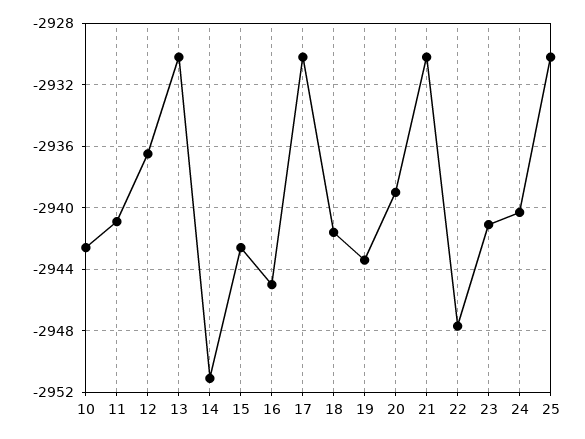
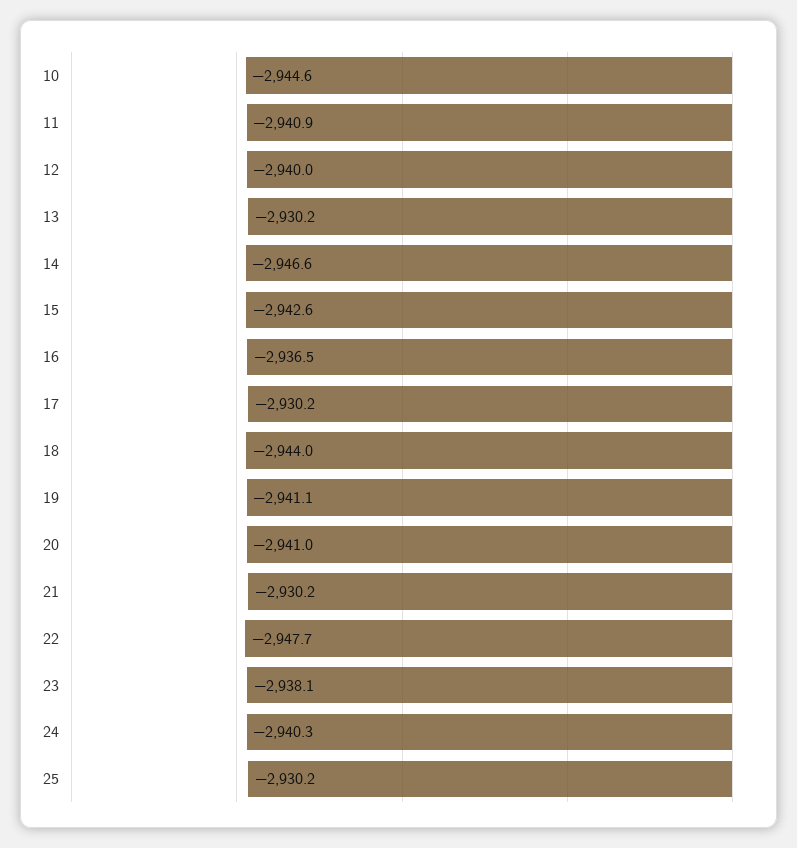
  {
-   "10": -2942.5,
+   "10": -2944.6,
    "11": -2940.9,
-   "12": -2936.5,
+   "12": -2940,
    "13": -2930.2,
-   "14": -2951,
+   "14": -2946.6,
    "15": -2942.6,
-   "16": -2945,
+   "16": -2936.5,
    "17": -2930.2,
-   "18": -2941.5,
+   "18": -2944,
-   "19": -2943.5,
+   "19": -2941.1,
-   "20": -2939,
+   "20": -2941,
    "21": -2930.2,
    "22": -2947.7,
-   "23": -2941,
+   "23": -2938.1,
    "24": -2940.3,
    "25": -2930.2
  }

